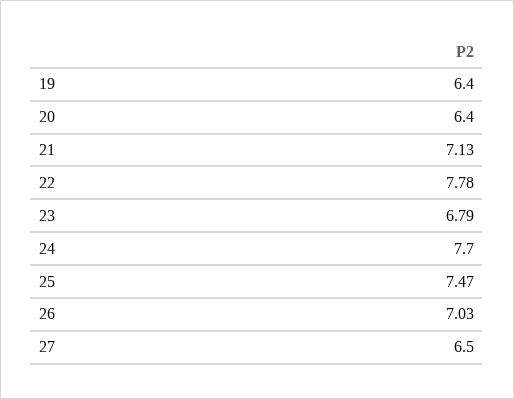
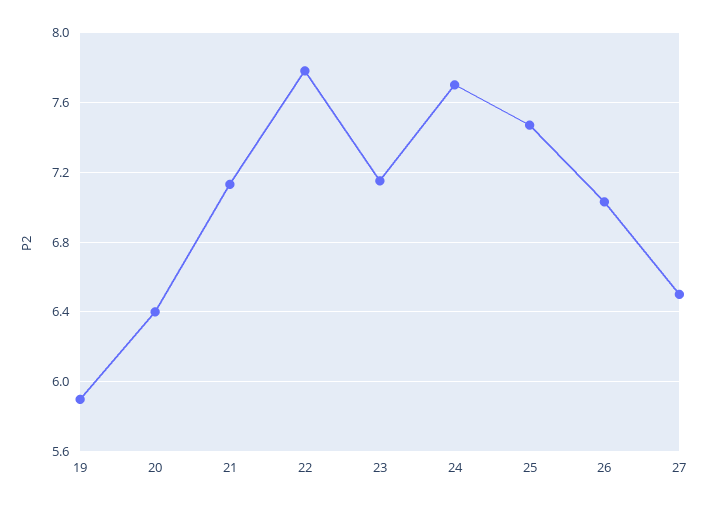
  {
-   "19": 6.4,
+   "19": 5.9,
    "20": 6.4,
    "21": 7.13,
    "22": 7.78,
-   "23": 6.79,
+   "23": 7.15,
    "24": 7.7,
    "25": 7.47,
    "26": 7.03,
    "27": 6.5
  }

